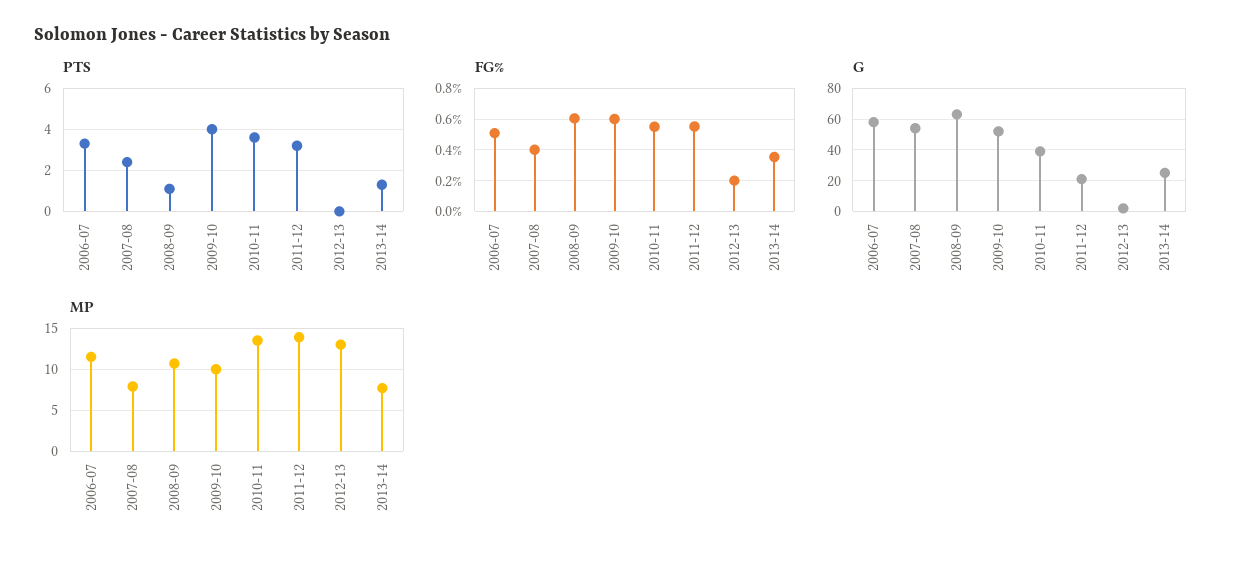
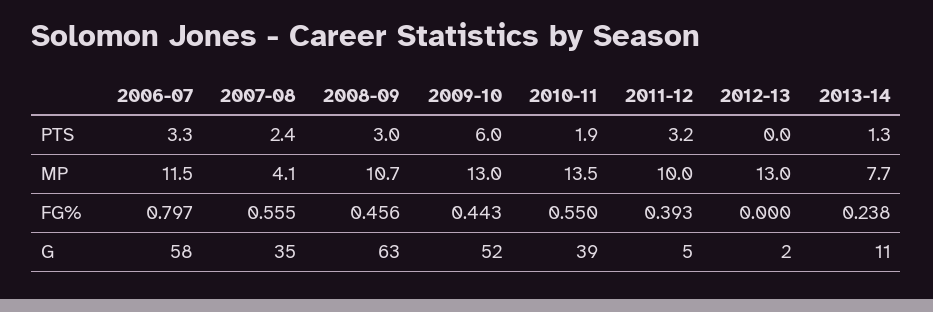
  {
    "PTS": {
      "2006-07": 3.3,
      "2007-08": 2.4,
-     "2008-09": 1,
+     "2008-09": 3,
-     "2009-10": 4,
+     "2009-10": 6,
-     "2010-11": 3.5,
+     "2010-11": 1.9,
      "2011-12": 3.2,
      "2012-13": 0,
      "2013-14": 1.3
    },
    "FG%": {
-     "2006-07": 0.5,
+     "2006-07": 0.797,
-     "2007-08": 0.4,
+     "2007-08": 0.555,
-     "2008-09": 0.6,
+     "2008-09": 0.456,
-     "2009-10": 0.6,
+     "2009-10": 0.443,
      "2010-11": 0.55,
-     "2011-12": 0.55,
+     "2011-12": 0.393,
-     "2012-13": 0.2,
+     "2012-13": 0,
-     "2013-14": 0.35
+     "2013-14": 0.238
    },
    "G": {
      "2006-07": 58,
-     "2007-08": 55,
+     "2007-08": 35,
      "2008-09": 63,
      "2009-10": 52,
      "2010-11": 39,
-     "2011-12": 20,
+     "2011-12": 5,
      "2012-13": 2,
-     "2013-14": 25
+     "2013-14": 11
    },
    "MP": {
      "2006-07": 11.5,
-     "2007-08": 8,
+     "2007-08": 4.1,
      "2008-09": 10.7,
-     "2009-10": 10,
+     "2009-10": 13,
      "2010-11": 13.5,
-     "2011-12": 14,
+     "2011-12": 10,
      "2012-13": 13,
      "2013-14": 7.7
    }
  }

